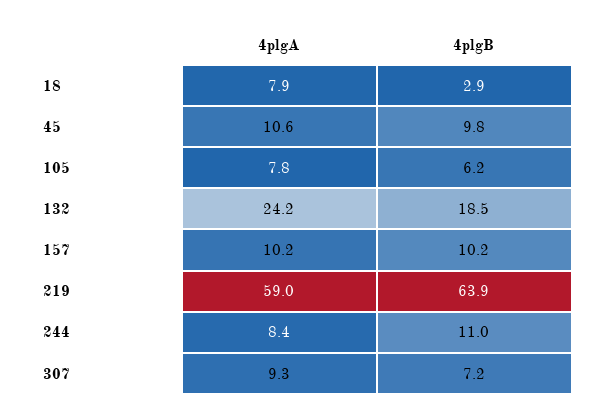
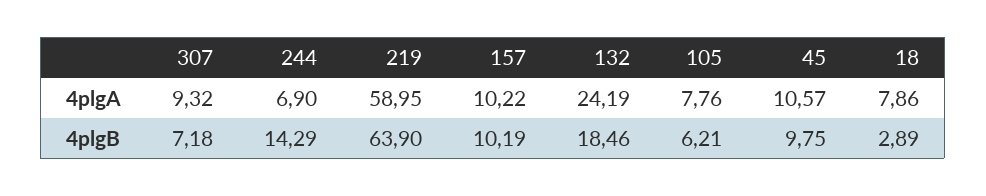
  {
    "4plgA": {
      "18": 7.86,
      "45": 10.57,
      "105": 7.76,
      "132": 24.19,
      "157": 10.22,
      "219": 58.95,
-     "244": 8.4,
+     "244": 6.9,
      "307": 9.32
    },
    "4plgB": {
      "18": 2.89,
      "45": 9.75,
      "105": 6.21,
      "132": 18.46,
      "157": 10.19,
      "219": 63.9,
-     "244": 11,
+     "244": 14.29,
      "307": 7.18
    }
  }

